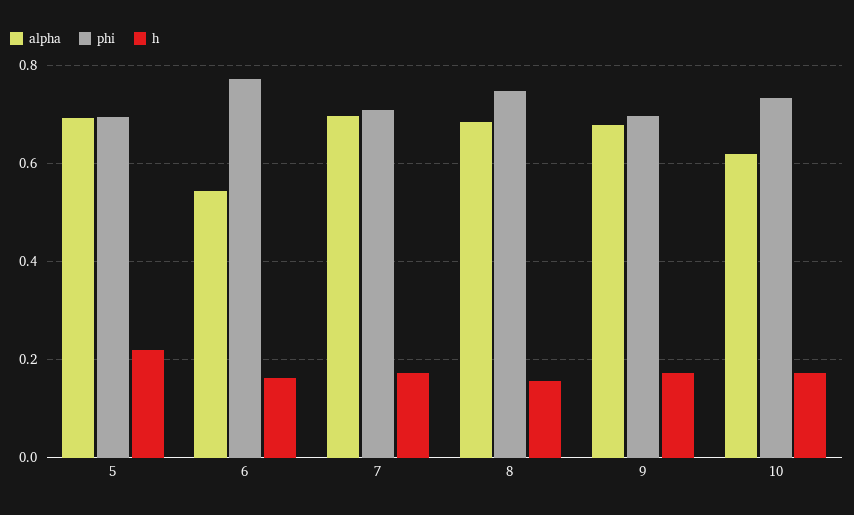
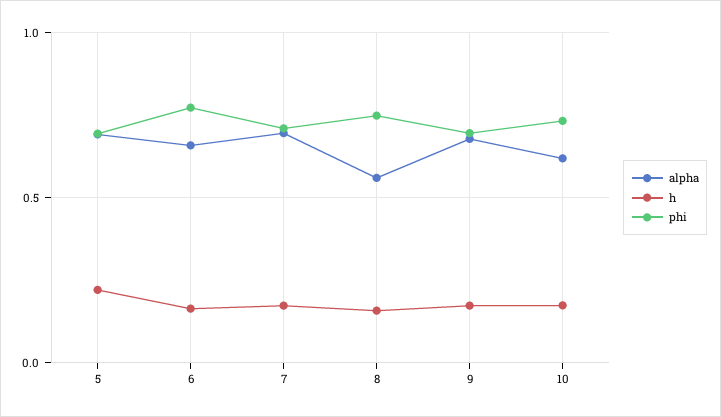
  {
    "alpha": {
      "5": 0.7,
-     "6": 0.54,
+     "6": 0.65,
      "7": 0.7,
-     "8": 0.68,
+     "8": 0.55,
      "9": 0.68,
      "10": 0.62
    },
    "phi": {
      "5": 0.7,
      "6": 0.78,
      "7": 0.72,
      "8": 0.74,
      "9": 0.7,
      "10": 0.74
    },
    "h": {
      "5": 0.22,
      "6": 0.16,
      "7": 0.18,
      "8": 0.16,
      "9": 0.18,
      "10": 0.18
    }
  }

